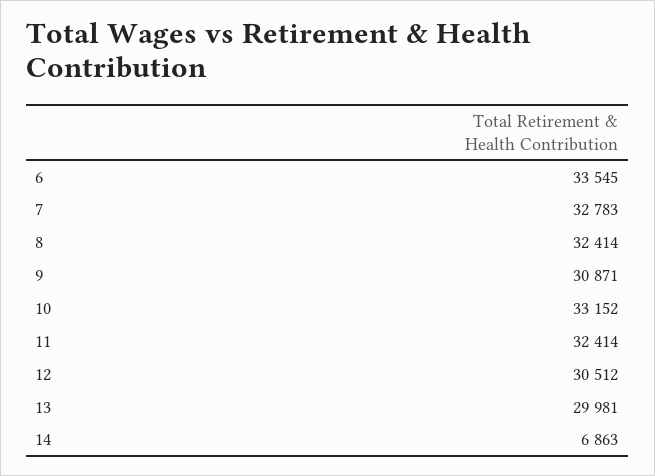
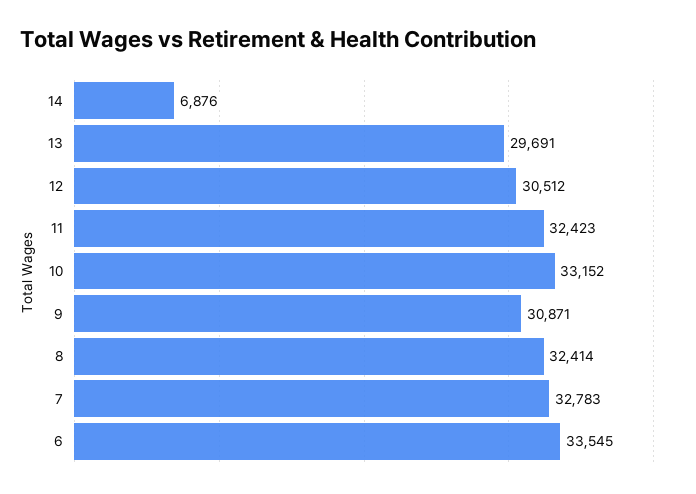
  {
    "6": 33545,
    "7": 32783,
    "8": 32414,
    "9": 30871,
    "10": 33152,
-   "11": 32414,
+   "11": 32423,
    "12": 30512,
-   "13": 29981,
+   "13": 29691,
-   "14": 6863
+   "14": 6876
  }

